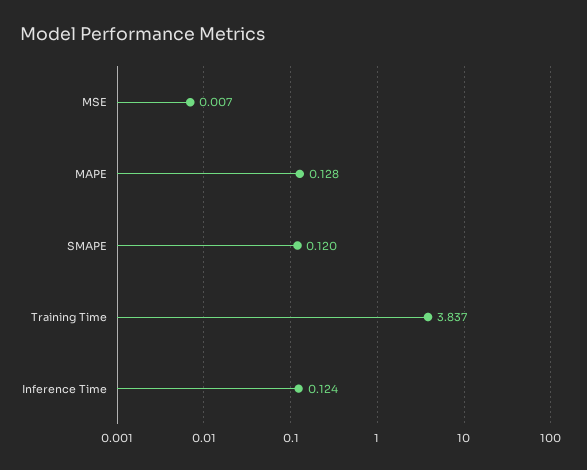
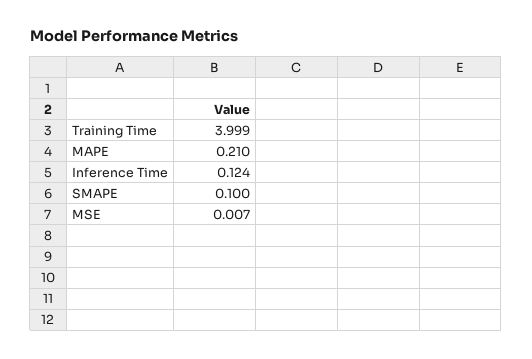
  {
    "MSE": 0.007,
-   "MAPE": 0.128,
+   "MAPE": 0.21,
-   "SMAPE": 0.12,
+   "SMAPE": 0.1,
-   "Training Time": 3.837,
+   "Training Time": 3.999,
    "Inference Time": 0.124
  }

